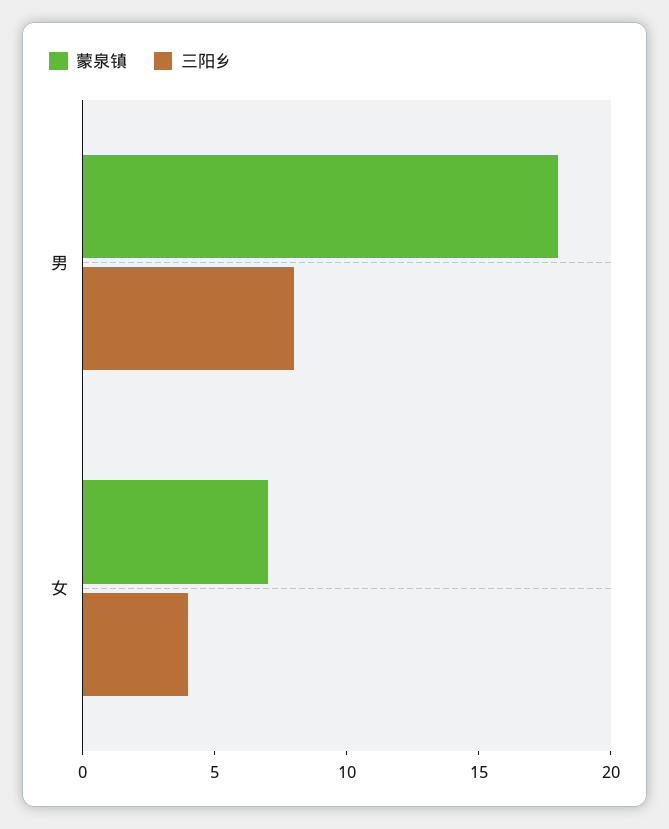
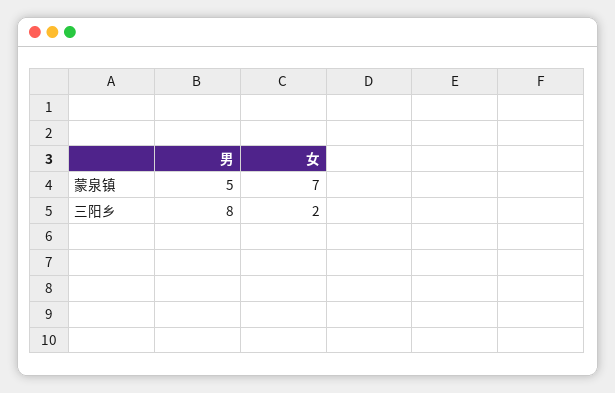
  {
    "蒙泉镇": {
-     "男": 18,
+     "男": 5,
      "女": 7
    },
    "三阳乡": {
      "男": 8,
-     "女": 4
+     "女": 2
    }
  }

